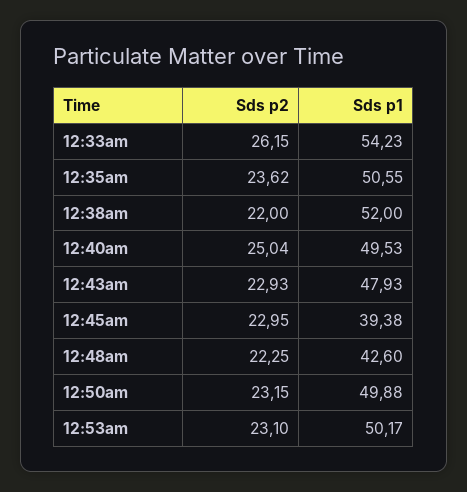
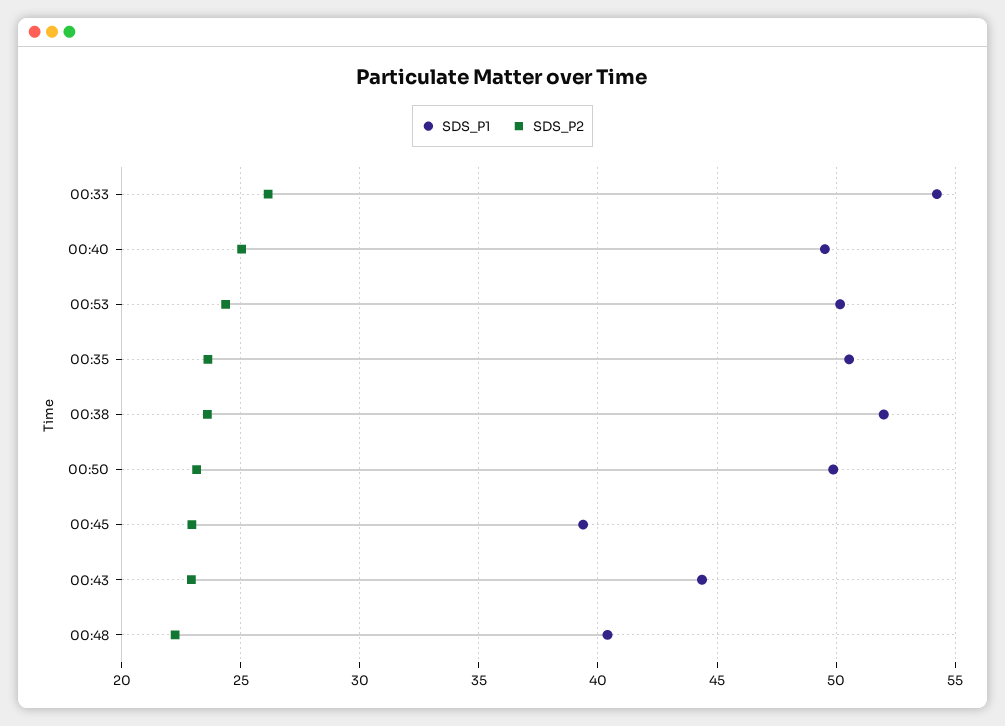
  {
    "Sds p2": {
      "12:33am": 26.15,
      "12:35am": 23.62,
-     "12:38am": 22,
+     "12:38am": 23.5,
      "12:40am": 25.04,
      "12:43am": 22.93,
      "12:45am": 22.95,
      "12:48am": 22.25,
      "12:50am": 23.15,
-     "12:53am": 23.1
+     "12:53am": 24.5
    },
    "Sds p1": {
      "12:33am": 54.23,
      "12:35am": 50.55,
      "12:38am": 52,
      "12:40am": 49.53,
-     "12:43am": 47.93,
+     "12:43am": 44.5,
      "12:45am": 39.38,
-     "12:48am": 42.6,
+     "12:48am": 40.5,
      "12:50am": 49.88,
      "12:53am": 50.17
    }
  }

